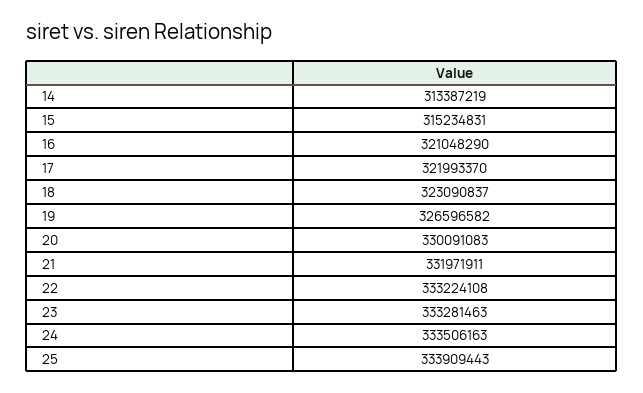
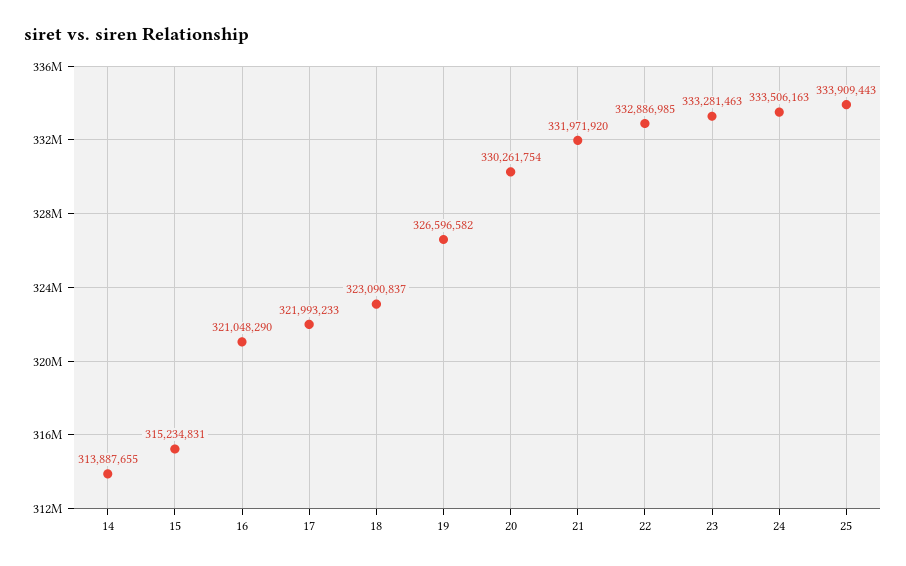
  {
-   "14": 313387219,
+   "14": 313887655,
    "15": 315234831,
    "16": 321048290,
-   "17": 321993370,
+   "17": 321993233,
    "18": 323090837,
    "19": 326596582,
-   "20": 330091083,
+   "20": 330261754,
-   "21": 331971911,
+   "21": 331971920,
-   "22": 333224108,
+   "22": 332886985,
    "23": 333281463,
    "24": 333506163,
    "25": 333909443
  }

